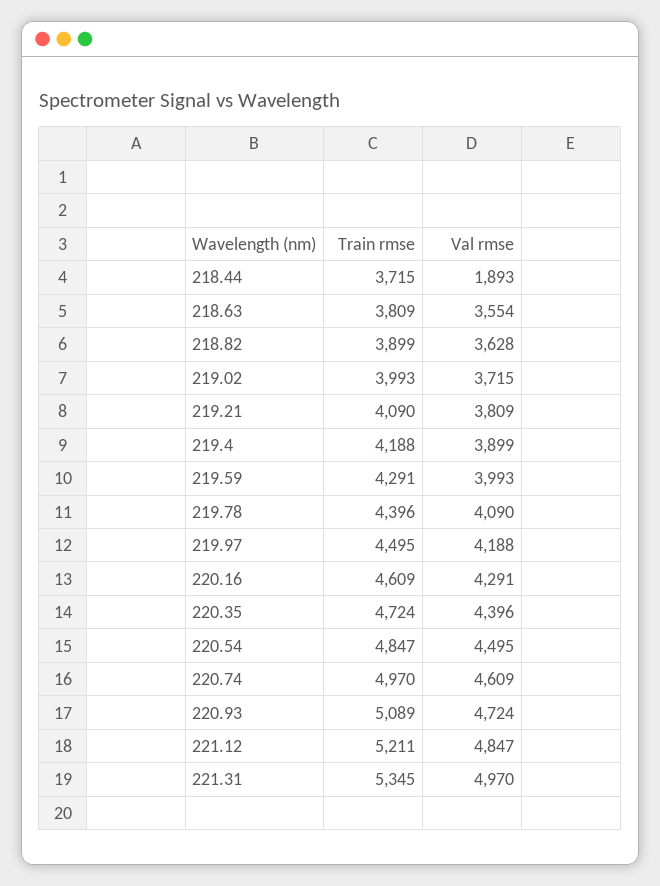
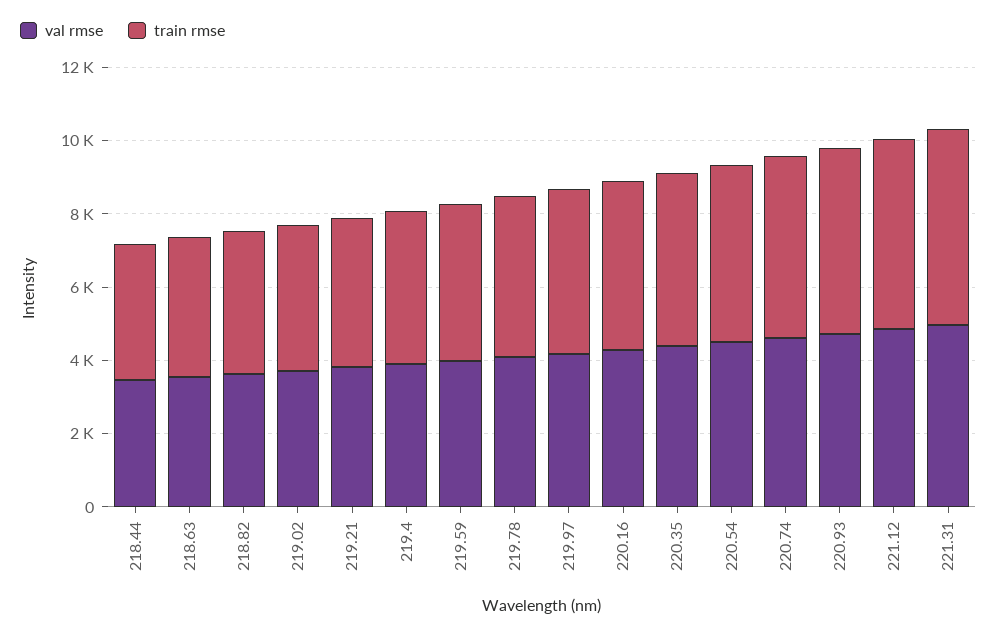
  {
    "Train rmse": {
      "218.44": 3715,
      "218.63": 3809,
      "218.82": 3899,
      "219.02": 3993,
      "219.21": 4090,
      "219.4": 4188,
      "219.59": 4291,
      "219.78": 4396,
      "219.97": 4495,
      "220.16": 4609,
      "220.35": 4724,
      "220.54": 4847,
      "220.74": 4970,
      "220.93": 5089,
      "221.12": 5211,
      "221.31": 5345
    },
    "Val rmse": {
-     "218.44": 1893,
+     "218.44": 3500,
      "218.63": 3554,
      "218.82": 3628,
      "219.02": 3715,
      "219.21": 3809,
      "219.4": 3899,
      "219.59": 3993,
      "219.78": 4090,
      "219.97": 4188,
      "220.16": 4291,
      "220.35": 4396,
      "220.54": 4495,
      "220.74": 4609,
      "220.93": 4724,
      "221.12": 4847,
      "221.31": 4970
    }
  }

